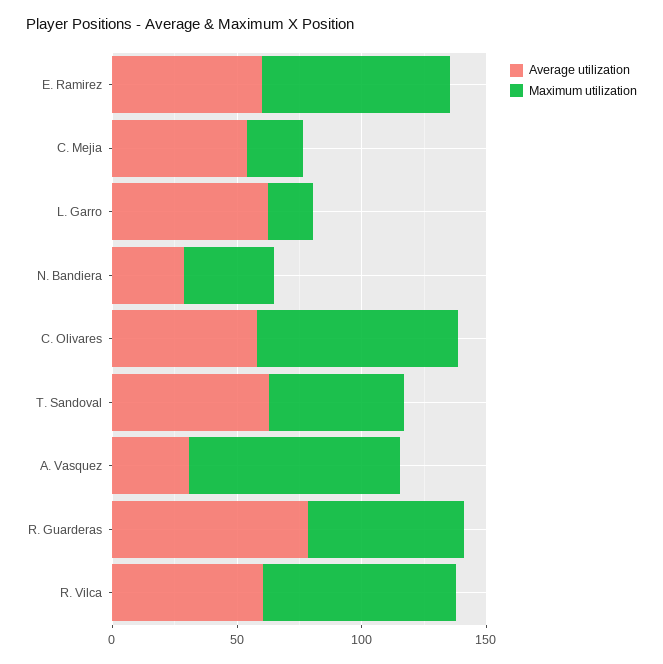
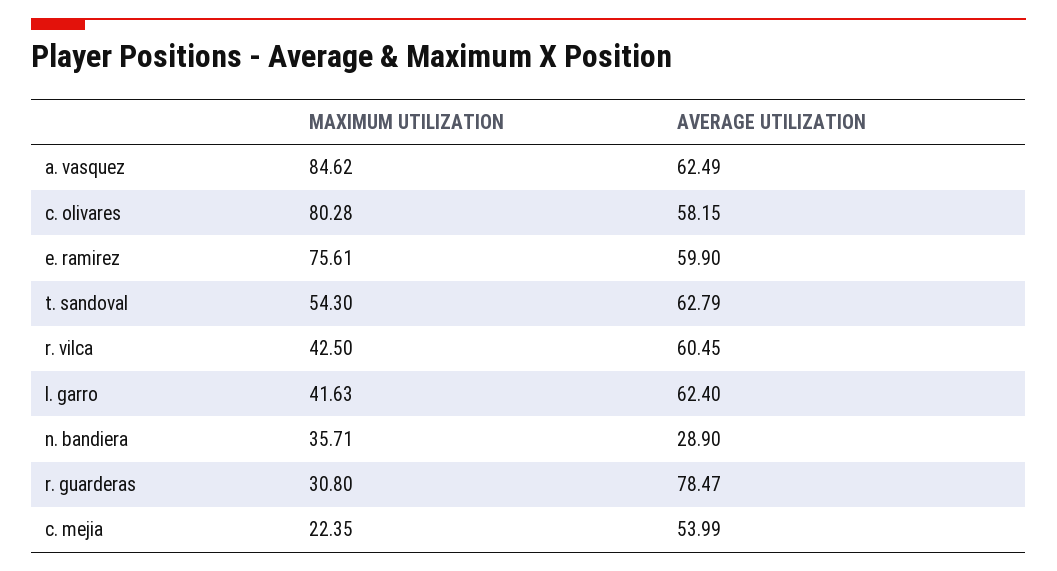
  {
    "Average utilization": {
      "E. Ramirez": 59.9,
      "C. Mejia": 53.99,
      "L. Garro": 62.4,
      "N. Bandiera": 28.9,
      "C. Olivares": 58.15,
      "T. Sandoval": 62.79,
-     "A. Vasquez": 30,
+     "A. Vasquez": 62.49,
      "R. Guarderas": 78.47,
      "R. Vilca": 60.45
    },
    "Maximum utilization": {
      "E. Ramirez": 75.61,
      "C. Mejia": 22.35,
-     "L. Garro": 20,
+     "L. Garro": 41.63,
      "N. Bandiera": 35.71,
      "C. Olivares": 80.28,
      "T. Sandoval": 54.3,
      "A. Vasquez": 84.62,
-     "R. Guarderas": 60,
+     "R. Guarderas": 30.8,
-     "R. Vilca": 80
+     "R. Vilca": 42.5
    }
  }

